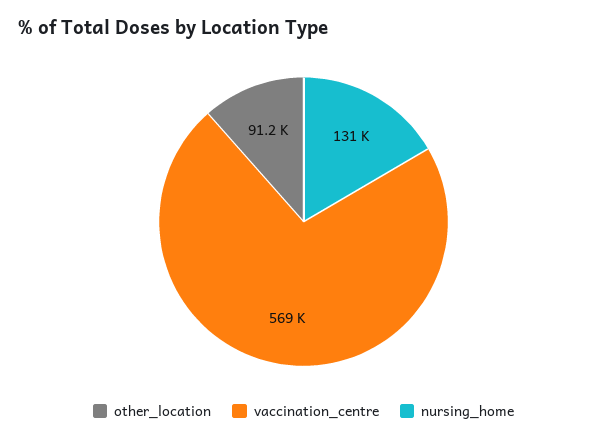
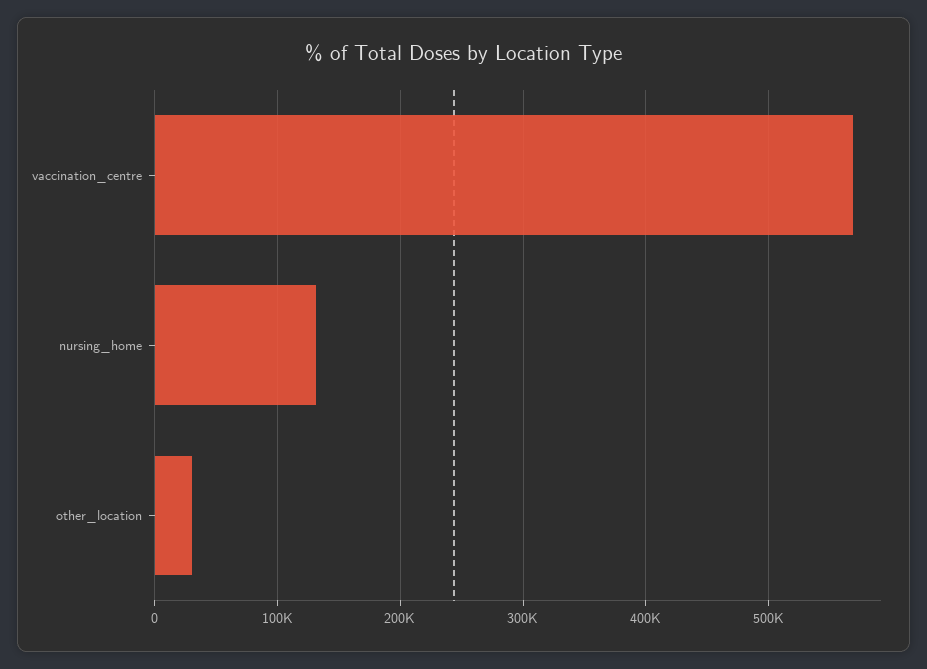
  {
-   "other_location": 91200,
+   "other_location": 30000,
    "vaccination_centre": 569000,
    "nursing_home": 131000
  }

